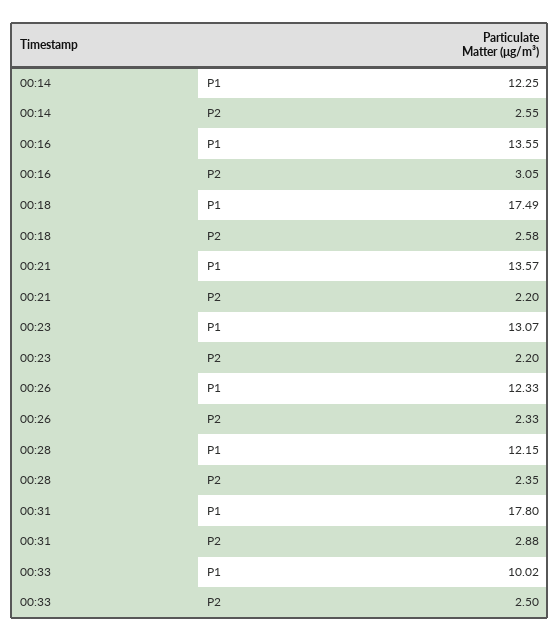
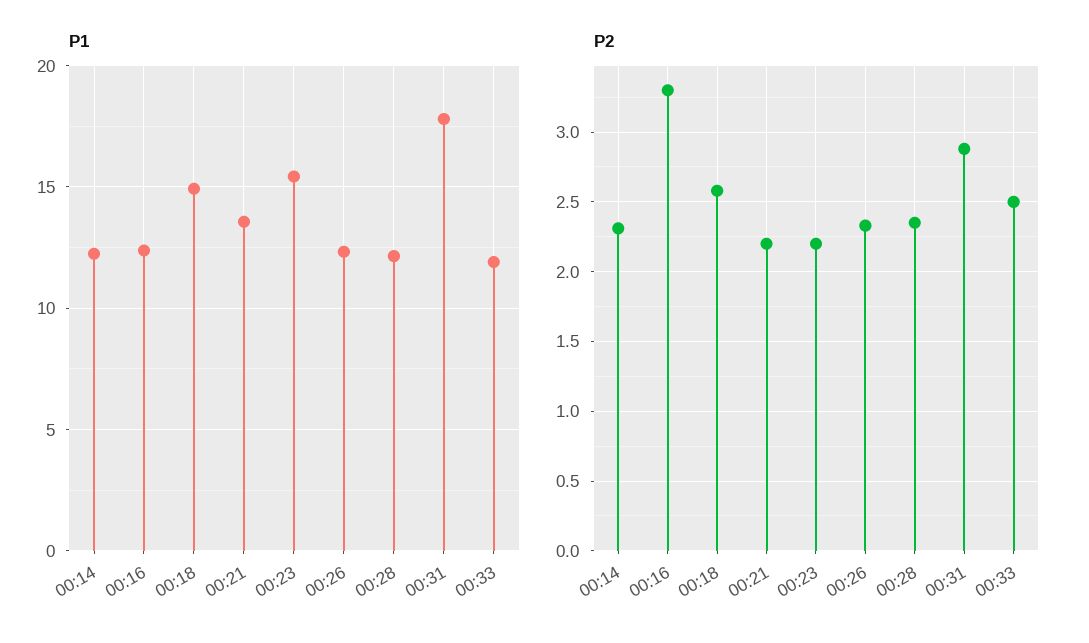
  {
    "P1": {
      "00:14": 12.25,
-     "00:16": 13.55,
+     "00:16": 12.5,
-     "00:18": 17.49,
+     "00:18": 15,
      "00:21": 13.57,
-     "00:23": 13.07,
+     "00:23": 15.5,
      "00:26": 12.33,
      "00:28": 12.15,
      "00:31": 17.8,
-     "00:33": 10.02
+     "00:33": 12
    },
    "P2": {
-     "00:14": 2.55,
+     "00:14": 2.3,
-     "00:16": 3.05,
+     "00:16": 3.3,
      "00:18": 2.58,
      "00:21": 2.2,
      "00:23": 2.2,
      "00:26": 2.33,
      "00:28": 2.35,
      "00:31": 2.88,
      "00:33": 2.5
    }
  }

